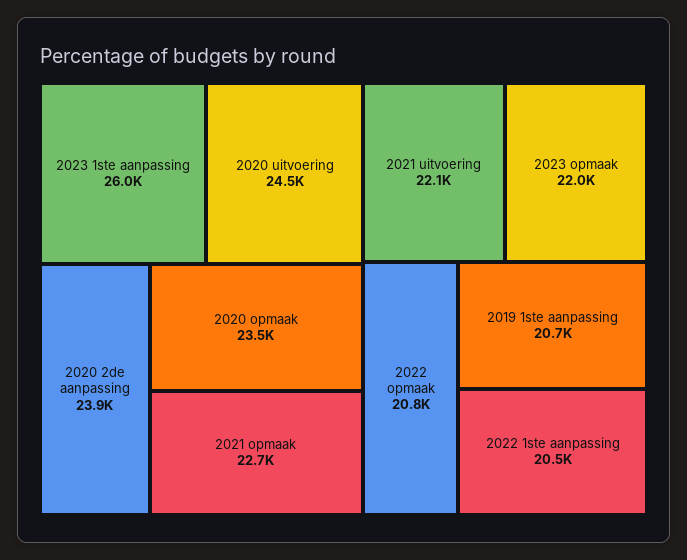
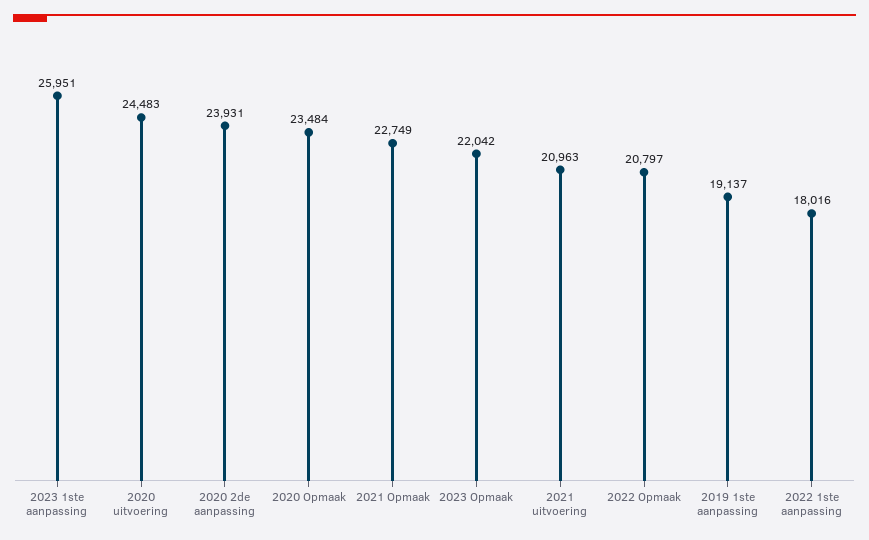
  {
    "2023 1ste aanpassing": 25951,
    "2020 uitvoering": 24483,
    "2020 2de aanpassing": 23931,
    "2020 opmaak": 23484,
    "2021 opmaak": 22749,
-   "2021 uitvoering": 22100,
+   "2021 uitvoering": 20963,
    "2023 opmaak": 22042,
    "2022 opmaak": 20797,
-   "2019 1ste aanpassing": 20700,
+   "2019 1ste aanpassing": 19137,
-   "2022 1ste aanpassing": 20500
+   "2022 1ste aanpassing": 18016
  }

